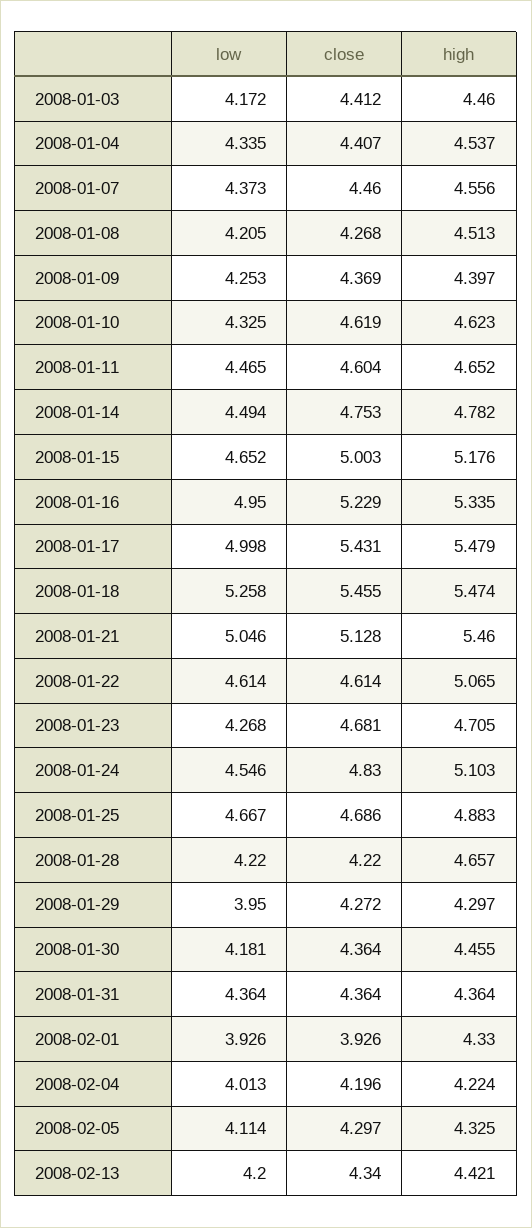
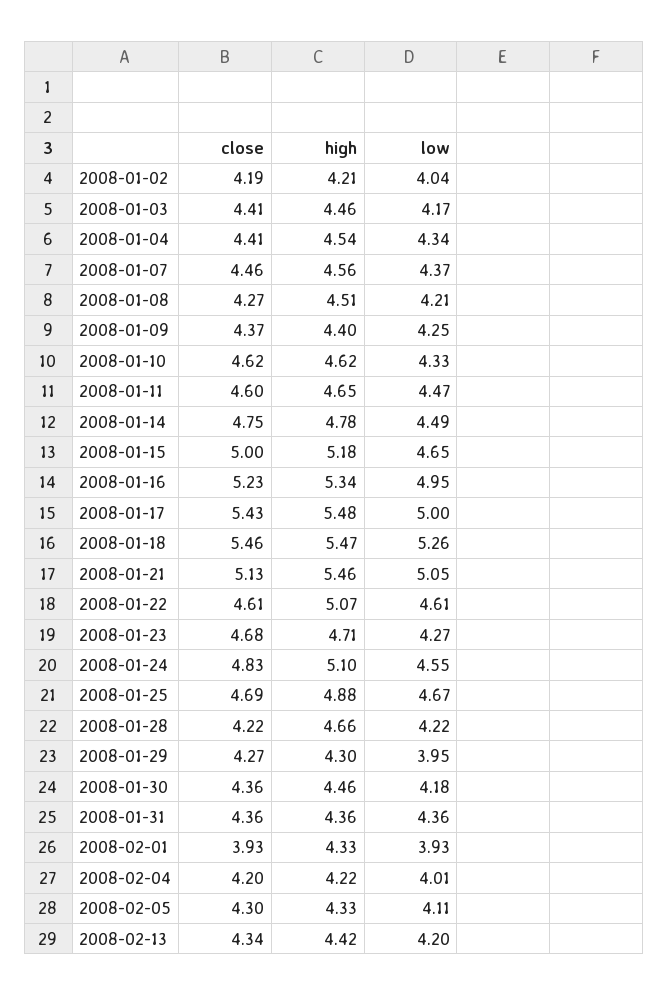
  {
    "low": {
      "2008-01-03": 4.172,
      "2008-01-04": 4.335,
      "2008-01-07": 4.373,
      "2008-01-08": 4.205,
      "2008-01-09": 4.253,
      "2008-01-10": 4.325,
      "2008-01-11": 4.465,
      "2008-01-14": 4.494,
      "2008-01-15": 4.652,
      "2008-01-16": 4.95,
      "2008-01-17": 4.998,
      "2008-01-18": 5.258,
      "2008-01-21": 5.046,
      "2008-01-22": 4.614,
      "2008-01-23": 4.268,
      "2008-01-24": 4.546,
      "2008-01-25": 4.667,
      "2008-01-28": 4.22,
      "2008-01-29": 3.95,
      "2008-01-30": 4.181,
      "2008-01-31": 4.364,
      "2008-02-01": 3.926,
      "2008-02-04": 4.013,
      "2008-02-05": 4.114,
-     "2008-02-13": 4.2
+     "2008-02-13": 4.2,
+     "2008-01-02": 4.04
    },
    "close": {
      "2008-01-03": 4.412,
      "2008-01-04": 4.407,
      "2008-01-07": 4.46,
      "2008-01-08": 4.268,
      "2008-01-09": 4.369,
      "2008-01-10": 4.619,
      "2008-01-11": 4.604,
      "2008-01-14": 4.753,
      "2008-01-15": 5.003,
      "2008-01-16": 5.229,
      "2008-01-17": 5.431,
      "2008-01-18": 5.455,
      "2008-01-21": 5.128,
      "2008-01-22": 4.614,
      "2008-01-23": 4.681,
      "2008-01-24": 4.83,
      "2008-01-25": 4.686,
      "2008-01-28": 4.22,
      "2008-01-29": 4.272,
      "2008-01-30": 4.364,
      "2008-01-31": 4.364,
      "2008-02-01": 3.926,
      "2008-02-04": 4.196,
      "2008-02-05": 4.297,
-     "2008-02-13": 4.34
+     "2008-02-13": 4.34,
+     "2008-01-02": 4.19
    },
    "high": {
      "2008-01-03": 4.46,
      "2008-01-04": 4.537,
      "2008-01-07": 4.556,
      "2008-01-08": 4.513,
      "2008-01-09": 4.397,
      "2008-01-10": 4.623,
      "2008-01-11": 4.652,
      "2008-01-14": 4.782,
      "2008-01-15": 5.176,
      "2008-01-16": 5.335,
      "2008-01-17": 5.479,
      "2008-01-18": 5.474,
      "2008-01-21": 5.46,
      "2008-01-22": 5.065,
      "2008-01-23": 4.705,
      "2008-01-24": 5.103,
      "2008-01-25": 4.883,
      "2008-01-28": 4.657,
      "2008-01-29": 4.297,
      "2008-01-30": 4.455,
      "2008-01-31": 4.364,
      "2008-02-01": 4.33,
      "2008-02-04": 4.224,
      "2008-02-05": 4.325,
-     "2008-02-13": 4.421
+     "2008-02-13": 4.421,
+     "2008-01-02": 4.21
    }
  }

